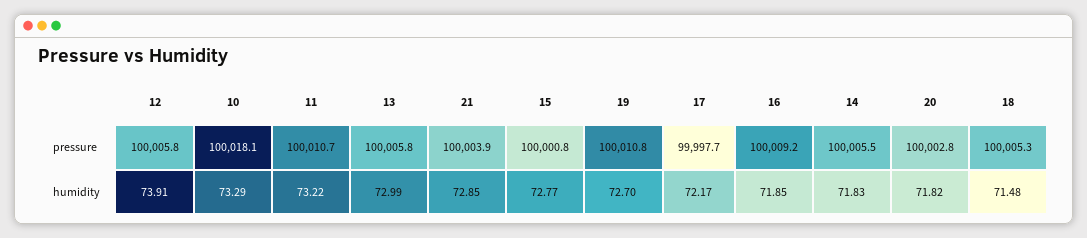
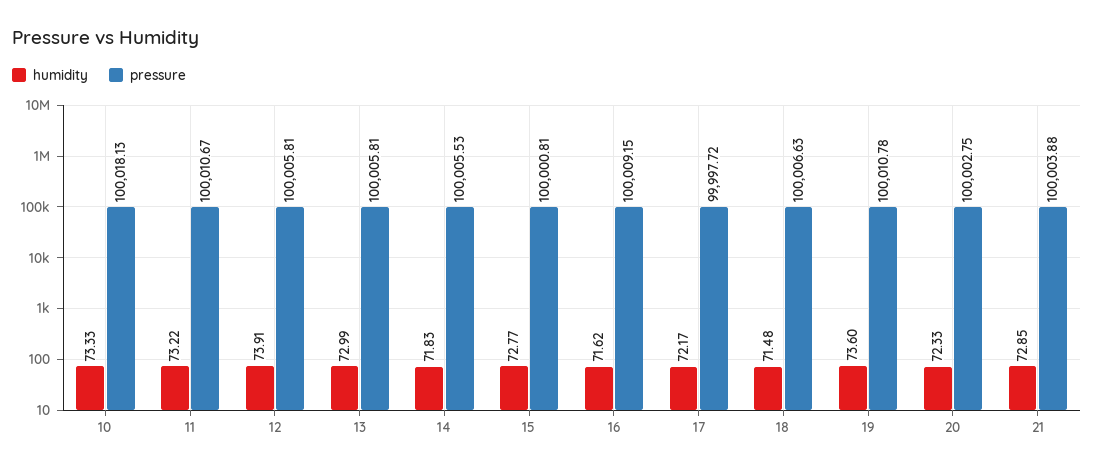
  {
    "pressure": {
      "12": 100005.81,
      "10": 100018.13,
      "11": 100010.67,
      "13": 100005.81,
      "21": 100003.88,
      "15": 100000.81,
      "19": 100010.78,
      "17": 99997.72,
      "16": 100009.15,
      "14": 100005.53,
      "20": 100002.75,
-     "18": 100005.3
+     "18": 100006.63
    },
    "humidity": {
      "12": 73.91,
-     "10": 73.29,
+     "10": 73.33,
      "11": 73.22,
      "13": 72.99,
      "21": 72.85,
      "15": 72.77,
-     "19": 72.7,
+     "19": 73.6,
      "17": 72.17,
-     "16": 71.85,
+     "16": 71.62,
      "14": 71.83,
-     "20": 71.82,
+     "20": 72.33,
      "18": 71.48
    }
  }

